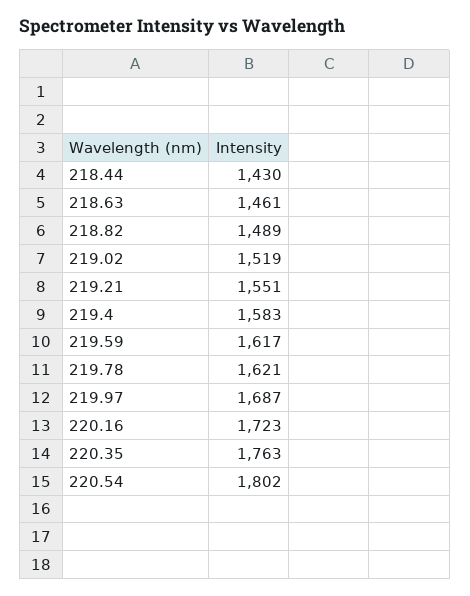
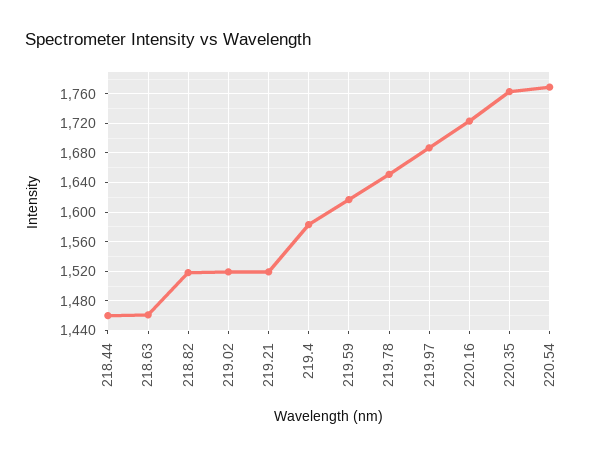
  {
-   "218.44": 1430,
+   "218.44": 1460,
    "218.63": 1461,
-   "218.82": 1489,
+   "218.82": 1520,
    "219.02": 1519,
-   "219.21": 1551,
+   "219.21": 1520,
    "219.4": 1583,
    "219.59": 1617,
-   "219.78": 1621,
+   "219.78": 1650,
    "219.97": 1687,
    "220.16": 1723,
    "220.35": 1763,
-   "220.54": 1802
+   "220.54": 1770
  }

